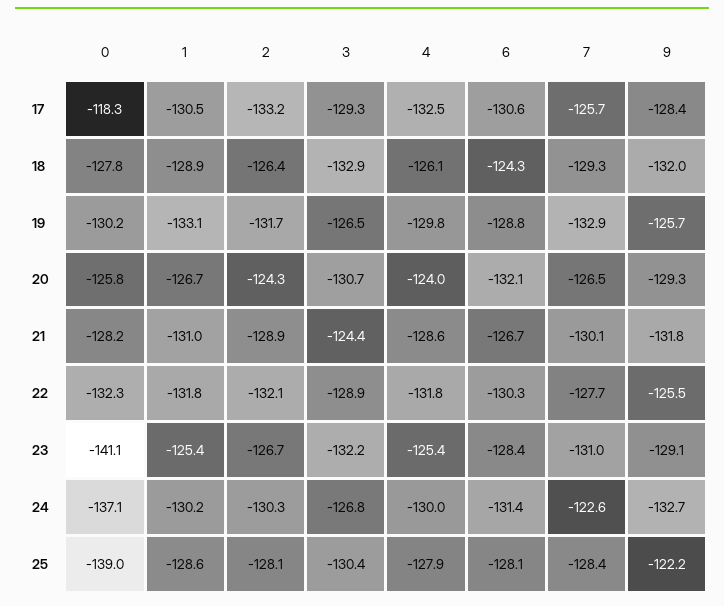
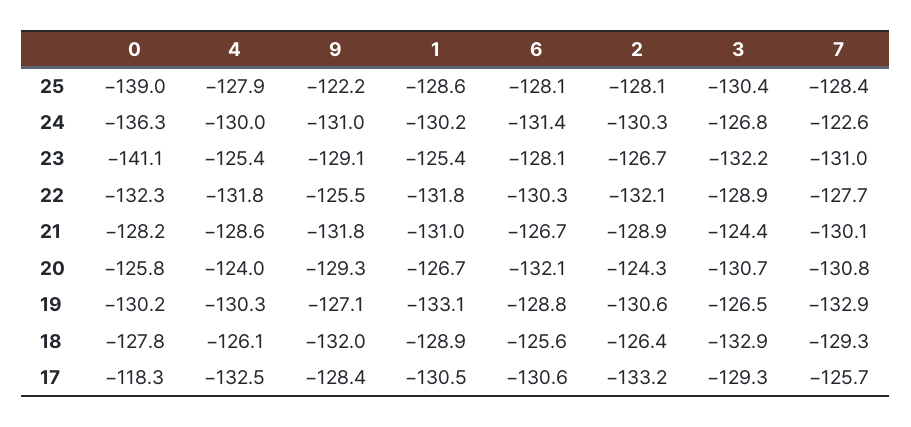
  {
    "0": {
      "17": -118.3,
      "18": -127.8,
      "19": -130.2,
      "20": -125.8,
      "21": -128.2,
      "22": -132.3,
      "23": -141.1,
-     "24": -137.1,
+     "24": -136.3,
      "25": -139
    },
    "1": {
      "17": -130.5,
      "18": -128.9,
      "19": -133.1,
      "20": -126.7,
      "21": -131,
      "22": -131.8,
      "23": -125.4,
      "24": -130.2,
      "25": -128.6
    },
    "2": {
      "17": -133.2,
      "18": -126.4,
-     "19": -131.7,
+     "19": -130.6,
      "20": -124.3,
      "21": -128.9,
      "22": -132.1,
      "23": -126.7,
      "24": -130.3,
      "25": -128.1
    },
    "3": {
      "17": -129.3,
      "18": -132.9,
      "19": -126.5,
      "20": -130.7,
      "21": -124.4,
      "22": -128.9,
      "23": -132.2,
      "24": -126.8,
      "25": -130.4
    },
    "4": {
      "17": -132.5,
      "18": -126.1,
-     "19": -129.8,
+     "19": -130.3,
      "20": -124,
      "21": -128.6,
      "22": -131.8,
      "23": -125.4,
      "24": -130,
      "25": -127.9
    },
    "6": {
      "17": -130.6,
-     "18": -124.3,
+     "18": -125.6,
      "19": -128.8,
      "20": -132.1,
      "21": -126.7,
      "22": -130.3,
-     "23": -128.4,
+     "23": -128.1,
      "24": -131.4,
      "25": -128.1
    },
    "7": {
      "17": -125.7,
      "18": -129.3,
      "19": -132.9,
-     "20": -126.5,
+     "20": -130.8,
      "21": -130.1,
      "22": -127.7,
      "23": -131,
      "24": -122.6,
      "25": -128.4
    },
    "9": {
      "17": -128.4,
      "18": -132,
-     "19": -125.7,
+     "19": -127.1,
      "20": -129.3,
      "21": -131.8,
      "22": -125.5,
      "23": -129.1,
-     "24": -132.7,
+     "24": -131,
      "25": -122.2
    }
  }

